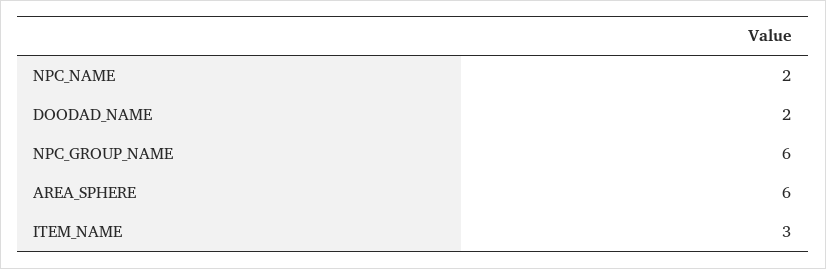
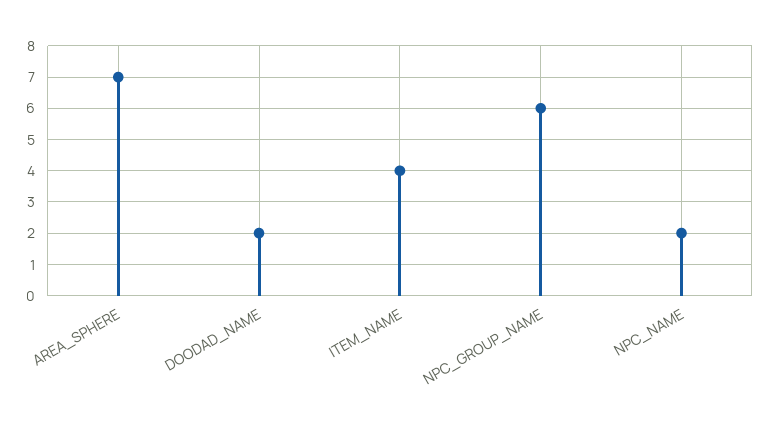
  {
    "NPC_NAME": 2,
    "DOODAD_NAME": 2,
    "NPC_GROUP_NAME": 6,
-   "AREA_SPHERE": 6,
+   "AREA_SPHERE": 7,
-   "ITEM_NAME": 3
+   "ITEM_NAME": 4
  }

